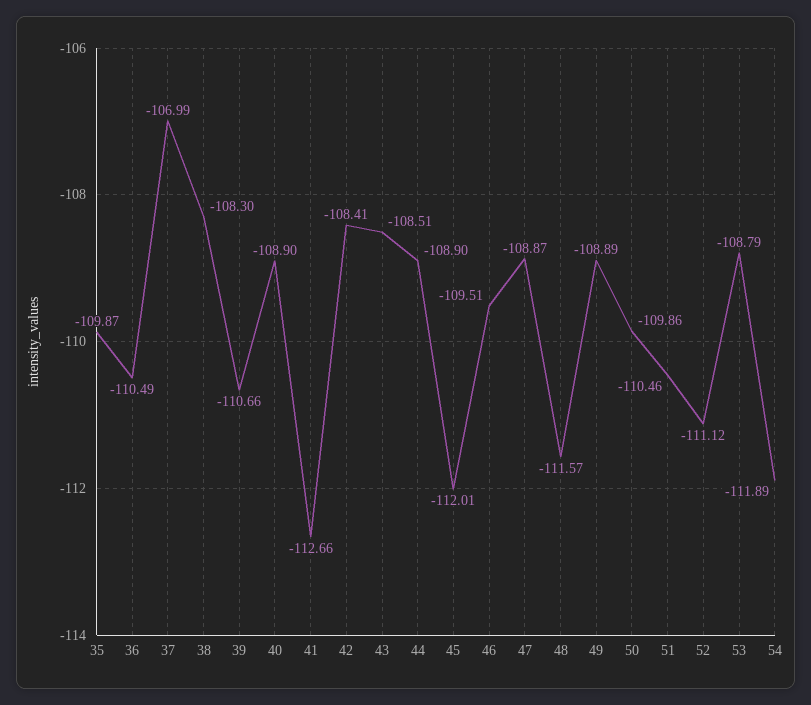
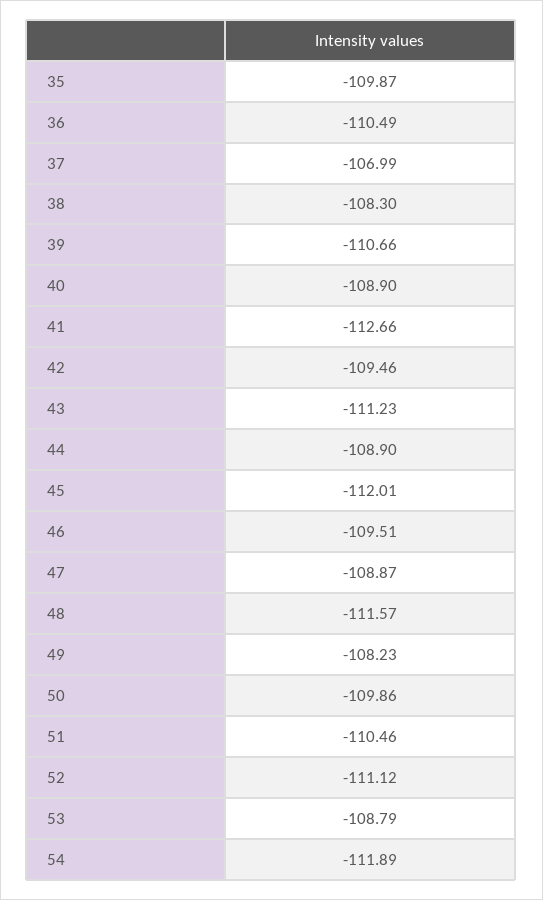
  {
    "35": -109.87,
    "36": -110.49,
    "37": -106.99,
    "38": -108.3,
    "39": -110.66,
    "40": -108.9,
    "41": -112.66,
-   "42": -108.41,
+   "42": -109.46,
-   "43": -108.51,
+   "43": -111.23,
    "44": -108.9,
    "45": -112.01,
    "46": -109.51,
    "47": -108.87,
    "48": -111.57,
-   "49": -108.89,
+   "49": -108.23,
    "50": -109.86,
    "51": -110.46,
    "52": -111.12,
    "53": -108.79,
    "54": -111.89
  }

